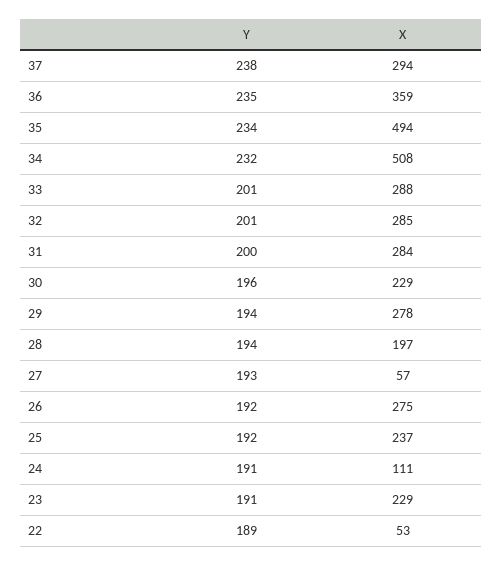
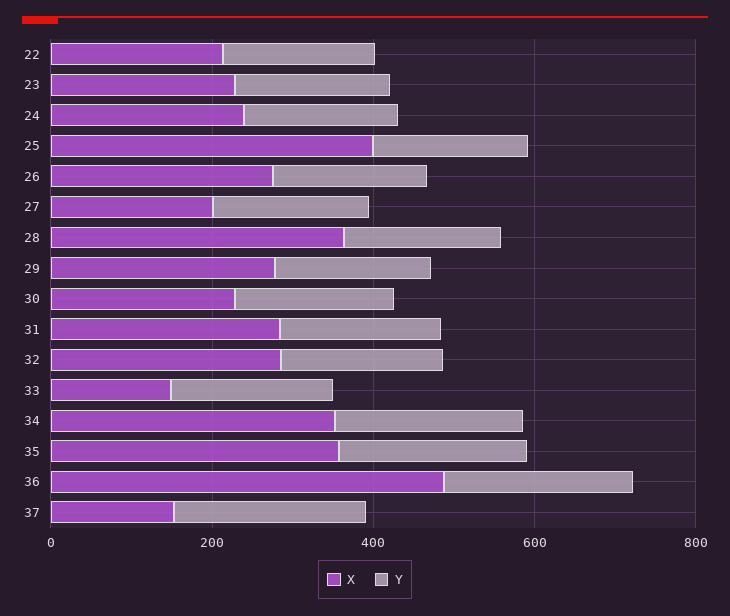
  {
    "Y": {
      "37": 238,
      "36": 235,
      "35": 234,
      "34": 232,
      "33": 201,
      "32": 201,
      "31": 200,
      "30": 196,
      "29": 194,
      "28": 194,
      "27": 193,
      "26": 192,
      "25": 192,
      "24": 191,
      "23": 191,
      "22": 189
    },
    "X": {
-     "37": 294,
+     "37": 150,
-     "36": 359,
+     "36": 500,
-     "35": 494,
+     "35": 350,
-     "34": 508,
+     "34": 350,
-     "33": 288,
+     "33": 150,
      "32": 285,
      "31": 284,
      "30": 229,
      "29": 278,
-     "28": 197,
+     "28": 350,
-     "27": 57,
+     "27": 200,
      "26": 275,
-     "25": 237,
+     "25": 400,
-     "24": 111,
+     "24": 250,
      "23": 229,
-     "22": 53
+     "22": 200
    }
  }

